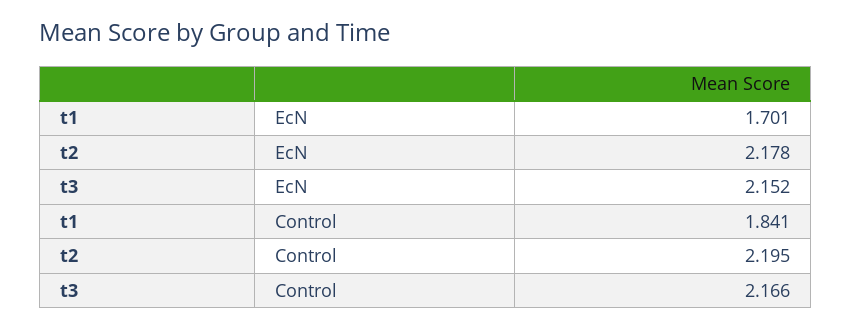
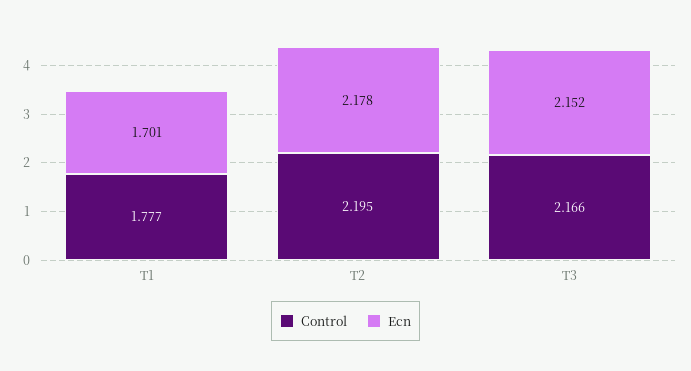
  {
    "EcN": {
      "t1": 1.701,
      "t2": 2.178,
      "t3": 2.152
    },
    "Control": {
-     "t1": 1.841,
+     "t1": 1.777,
      "t2": 2.195,
      "t3": 2.166
    }
  }

